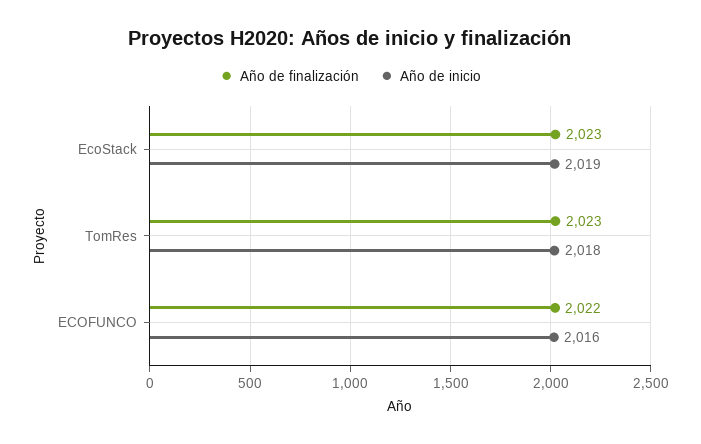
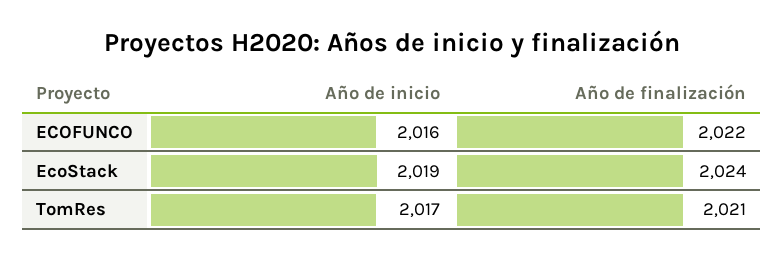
  {
    "Año de finalización": {
-     "EcoStack": 2023,
+     "EcoStack": 2024,
-     "TomRes": 2023,
+     "TomRes": 2021,
      "ECOFUNCO": 2022
    },
    "Año de inicio": {
      "EcoStack": 2019,
-     "TomRes": 2018,
+     "TomRes": 2017,
      "ECOFUNCO": 2016
    }
  }

